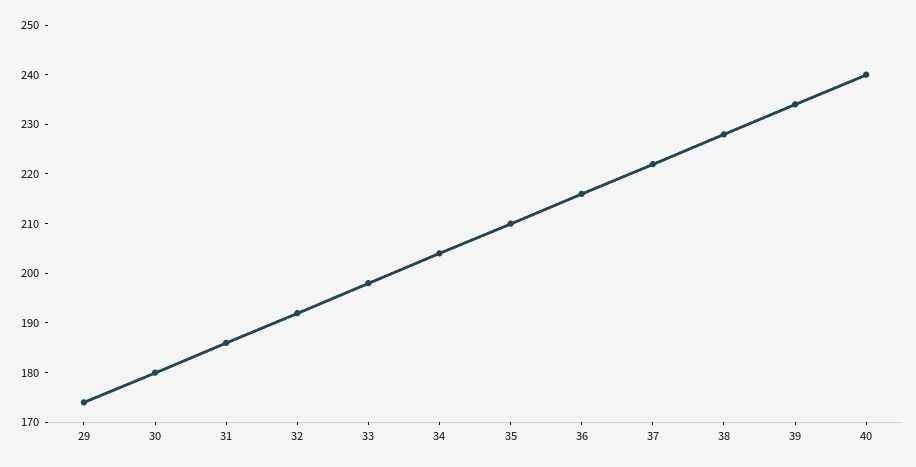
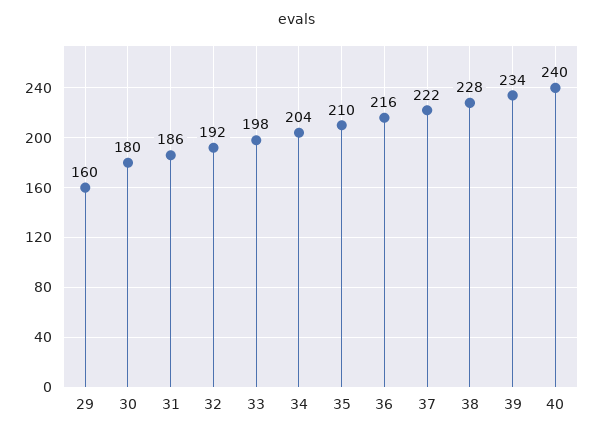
  {
-   "29": 175,
+   "29": 160,
    "30": 180,
    "31": 186,
    "32": 192,
    "33": 198,
    "34": 204,
    "35": 210,
    "36": 216,
    "37": 222,
    "38": 228,
    "39": 234,
    "40": 240
  }

